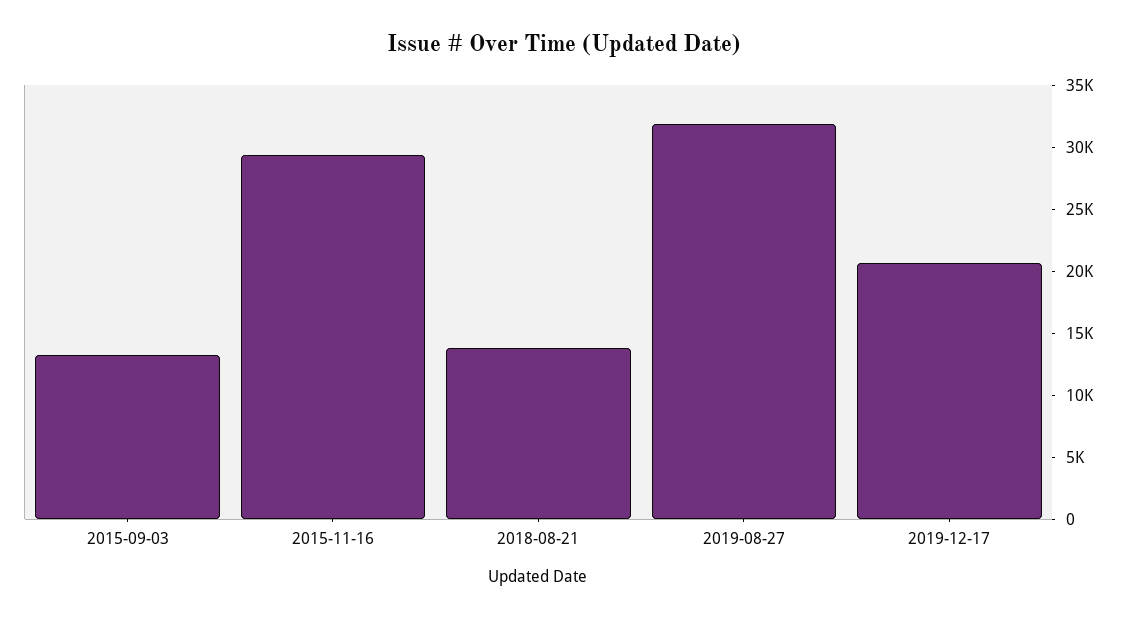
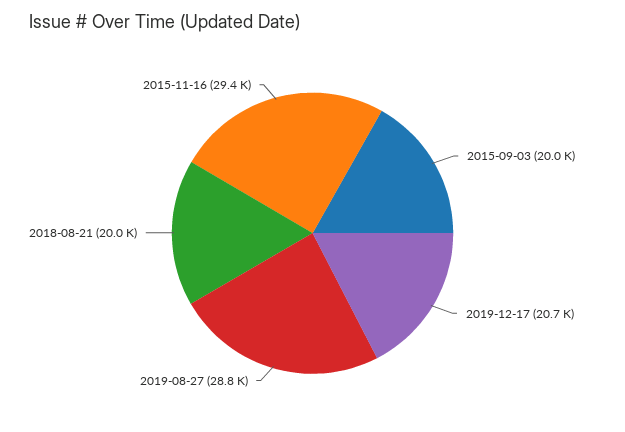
  {
-   "2015-09-03": 13000,
+   "2015-09-03": 20000,
    "2015-11-16": 29400,
-   "2018-08-21": 14000,
+   "2018-08-21": 20000,
-   "2019-08-27": 32000,
+   "2019-08-27": 28800,
    "2019-12-17": 20700
  }

